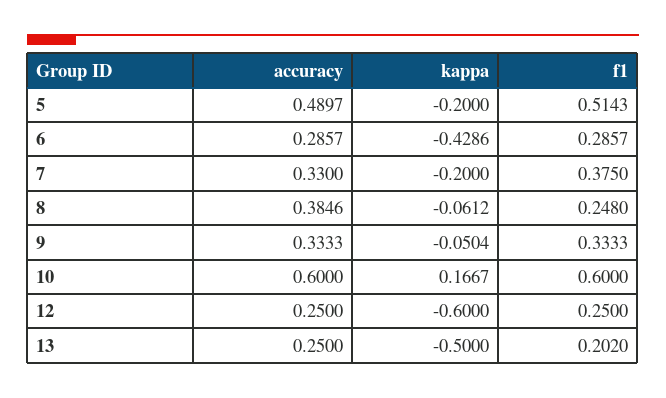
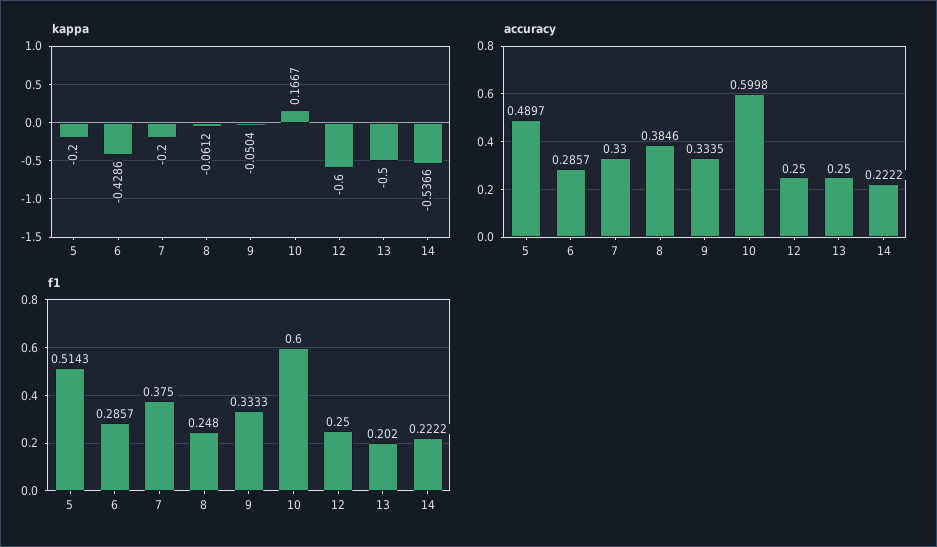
  {
    "accuracy": {
      "5": 0.4897,
      "6": 0.2857,
      "7": 0.33,
      "8": 0.3846,
-     "9": 0.3333,
+     "9": 0.3335,
-     "10": 0.6,
+     "10": 0.5998,
      "12": 0.25,
-     "13": 0.25
+     "13": 0.25,
+     "14": 0.2222
    },
    "kappa": {
      "5": -0.2,
      "6": -0.4286,
      "7": -0.2,
      "8": -0.0612,
      "9": -0.0504,
      "10": 0.1667,
      "12": -0.6,
-     "13": -0.5
+     "13": -0.5,
+     "14": -0.5366
    },
    "f1": {
      "5": 0.5143,
      "6": 0.2857,
      "7": 0.375,
      "8": 0.248,
      "9": 0.3333,
      "10": 0.6,
      "12": 0.25,
-     "13": 0.202
+     "13": 0.202,
+     "14": 0.2222
    }
  }

